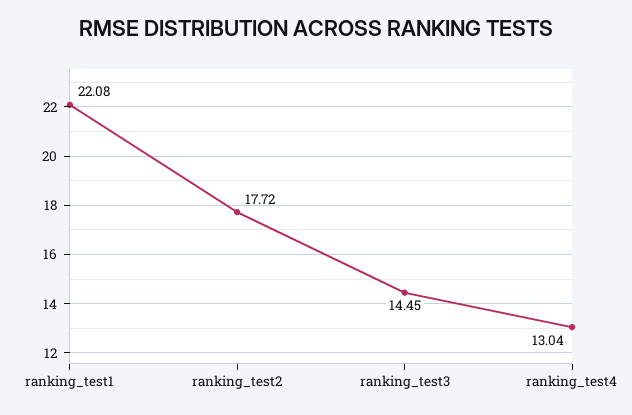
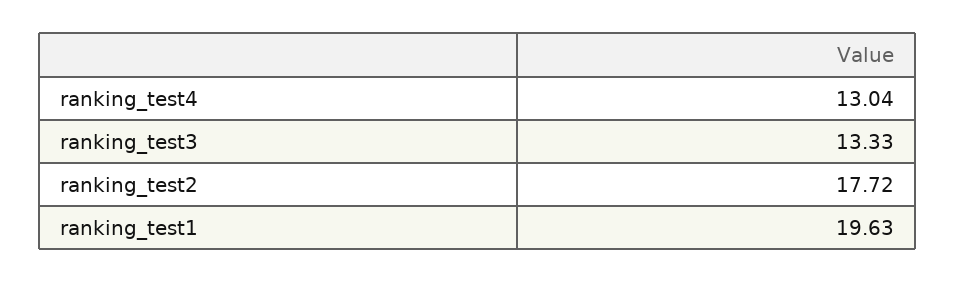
  {
-   "ranking_test1": 22.08,
+   "ranking_test1": 19.63,
    "ranking_test2": 17.72,
-   "ranking_test3": 14.45,
+   "ranking_test3": 13.33,
    "ranking_test4": 13.04
  }

